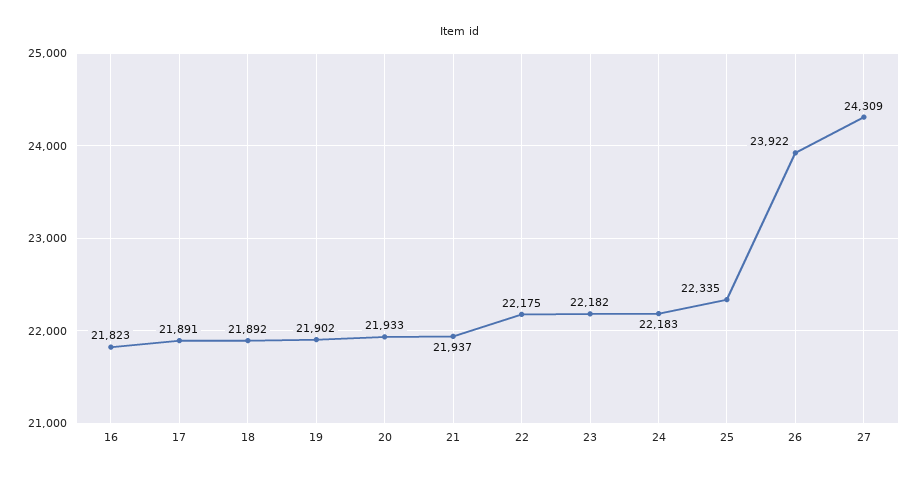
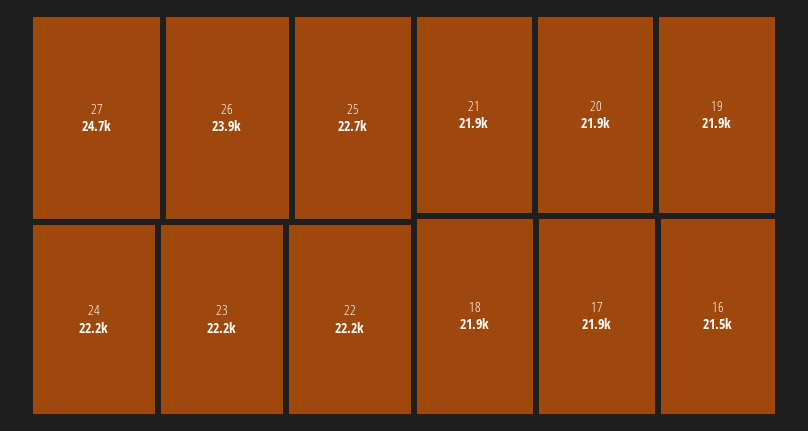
  {
-   "16": 21823,
+   "16": 21500,
    "17": 21891,
    "18": 21892,
    "19": 21902,
    "20": 21933,
    "21": 21937,
    "22": 22175,
    "23": 22182,
    "24": 22183,
-   "25": 22335,
+   "25": 22700,
    "26": 23922,
-   "27": 24309
+   "27": 24700
  }

